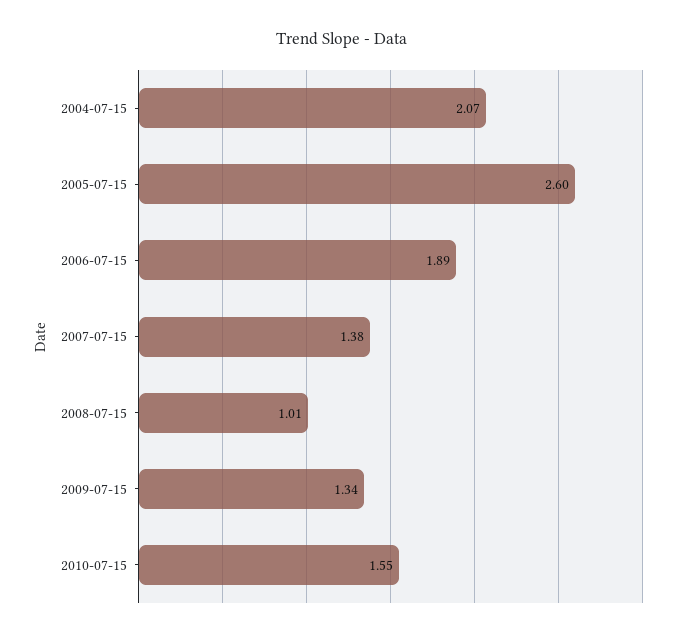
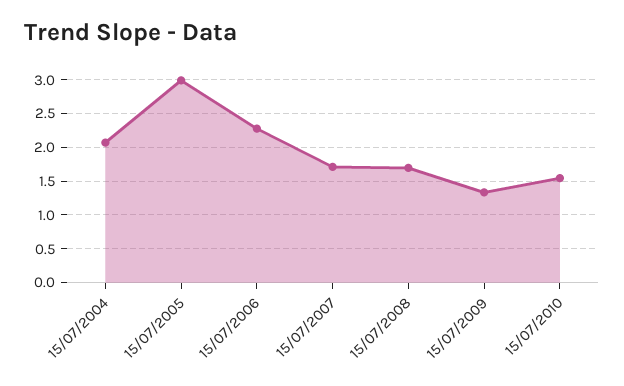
  {
    "2004-07-15": 2.07,
-   "2005-07-15": 2.6,
+   "2005-07-15": 3,
-   "2006-07-15": 1.89,
+   "2006-07-15": 2.3,
-   "2007-07-15": 1.38,
+   "2007-07-15": 1.7,
-   "2008-07-15": 1.01,
+   "2008-07-15": 1.7,
    "2009-07-15": 1.34,
    "2010-07-15": 1.55
  }

